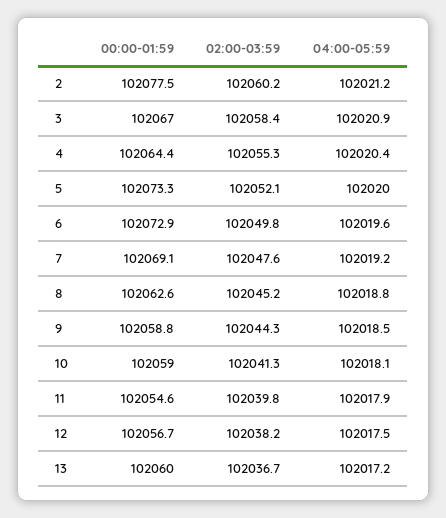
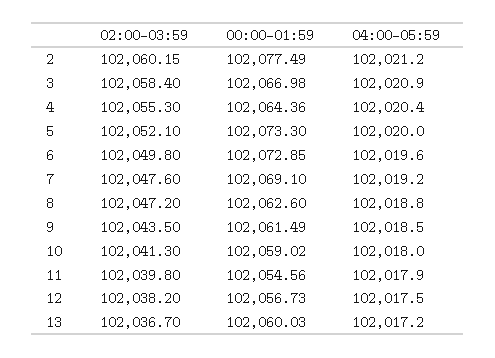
  {
    "00:00-01:59": {
      "2": 102077.49,
      "3": 102066.98,
      "4": 102064.36,
      "5": 102073.3,
      "6": 102072.85,
      "7": 102069.1,
      "8": 102062.6,
-     "9": 102058.8,
+     "9": 102061.49,
      "10": 102059.02,
      "11": 102054.56,
      "12": 102056.73,
      "13": 102060.03
    },
    "02:00-03:59": {
      "2": 102060.15,
      "3": 102058.4,
      "4": 102055.3,
      "5": 102052.1,
      "6": 102049.8,
      "7": 102047.6,
-     "8": 102045.2,
+     "8": 102047.2,
-     "9": 102044.3,
+     "9": 102043.5,
      "10": 102041.3,
      "11": 102039.8,
      "12": 102038.2,
      "13": 102036.7
    },
    "04:00-05:59": {
      "2": 102021.2,
      "3": 102020.9,
      "4": 102020.4,
      "5": 102020,
      "6": 102019.6,
      "7": 102019.2,
      "8": 102018.8,
      "9": 102018.5,
-     "10": 102018.1,
+     "10": 102018,
      "11": 102017.9,
      "12": 102017.5,
      "13": 102017.2
    }
  }

